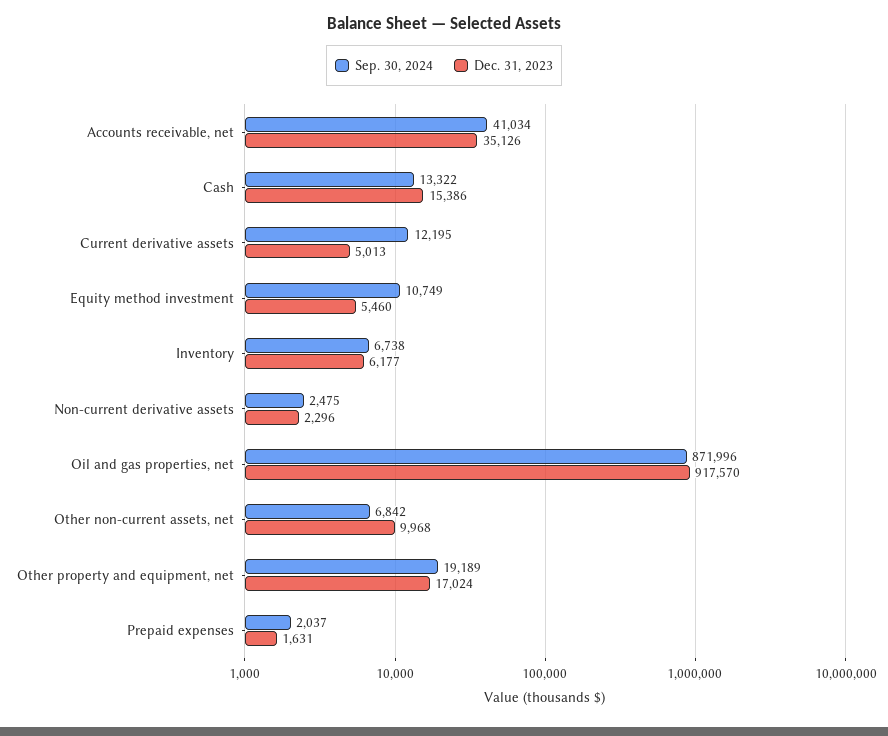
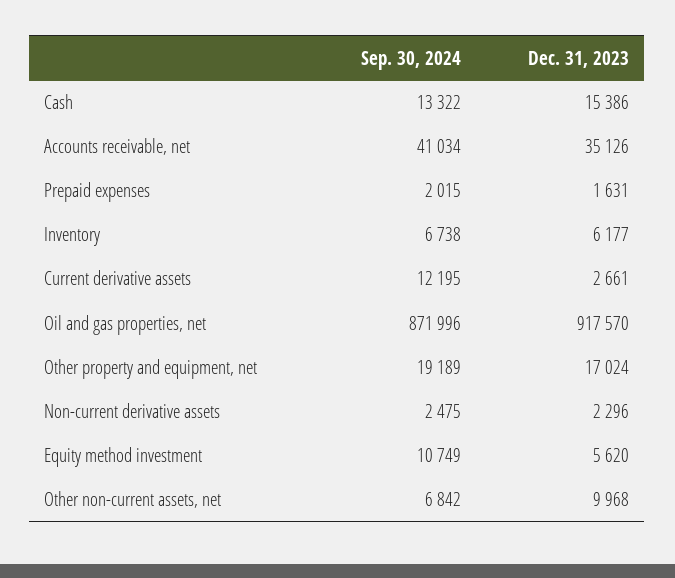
  {
    "Sep. 30, 2024": {
      "Accounts receivable, net": 41034,
      "Cash": 13322,
      "Current derivative assets": 12195,
      "Equity method investment": 10749,
      "Inventory": 6738,
      "Non-current derivative assets": 2475,
      "Oil and gas properties, net": 871996,
      "Other non-current assets, net": 6842,
      "Other property and equipment, net": 19189,
-     "Prepaid expenses": 2037
+     "Prepaid expenses": 2015
    },
    "Dec. 31, 2023": {
      "Accounts receivable, net": 35126,
      "Cash": 15386,
-     "Current derivative assets": 5013,
+     "Current derivative assets": 2661,
-     "Equity method investment": 5460,
+     "Equity method investment": 5620,
      "Inventory": 6177,
      "Non-current derivative assets": 2296,
      "Oil and gas properties, net": 917570,
      "Other non-current assets, net": 9968,
      "Other property and equipment, net": 17024,
      "Prepaid expenses": 1631
    }
  }

